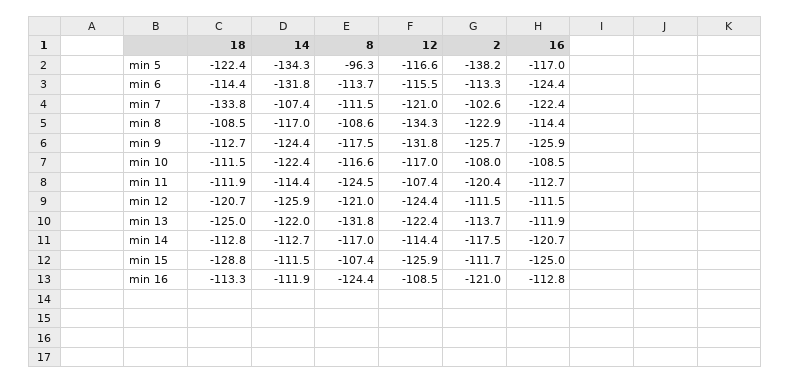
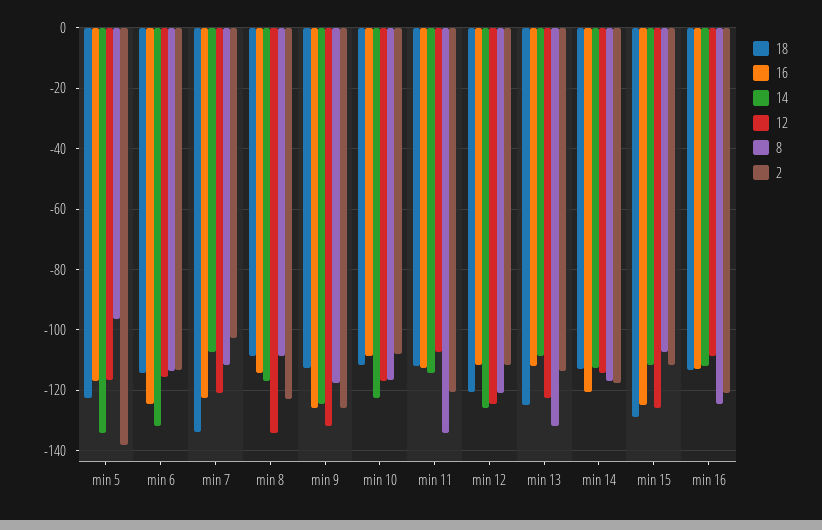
  {
    "18": {
      "min 5": -122.4,
      "min 6": -114.4,
      "min 7": -133.8,
      "min 8": -108.5,
      "min 9": -112.7,
      "min 10": -111.5,
      "min 11": -111.9,
      "min 12": -120.7,
      "min 13": -125,
      "min 14": -112.8,
      "min 15": -128.8,
      "min 16": -113.3
    },
    "14": {
      "min 5": -134.3,
      "min 6": -131.8,
      "min 7": -107.4,
      "min 8": -117,
      "min 9": -124.4,
      "min 10": -122.4,
      "min 11": -114.4,
      "min 12": -125.9,
-     "min 13": -122,
+     "min 13": -108,
      "min 14": -112.7,
      "min 15": -111.5,
      "min 16": -111.9
    },
    "8": {
      "min 5": -96.3,
      "min 6": -113.7,
      "min 7": -111.5,
      "min 8": -108.6,
      "min 9": -117.5,
      "min 10": -116.6,
-     "min 11": -124.5,
+     "min 11": -134,
      "min 12": -121,
      "min 13": -131.8,
      "min 14": -117,
      "min 15": -107.4,
      "min 16": -124.4
    },
    "12": {
      "min 5": -116.6,
      "min 6": -115.5,
      "min 7": -121,
      "min 8": -134.3,
      "min 9": -131.8,
      "min 10": -117,
      "min 11": -107.4,
      "min 12": -124.4,
      "min 13": -122.4,
      "min 14": -114.4,
      "min 15": -125.9,
      "min 16": -108.5
    },
    "2": {
      "min 5": -138.2,
      "min 6": -113.3,
      "min 7": -102.6,
      "min 8": -122.9,
      "min 9": -125.7,
      "min 10": -108,
      "min 11": -120.4,
      "min 12": -111.5,
      "min 13": -113.7,
      "min 14": -117.5,
      "min 15": -111.7,
      "min 16": -121
    },
    "16": {
      "min 5": -117,
      "min 6": -124.4,
      "min 7": -122.4,
      "min 8": -114.4,
      "min 9": -125.9,
      "min 10": -108.5,
      "min 11": -112.7,
      "min 12": -111.5,
      "min 13": -111.9,
      "min 14": -120.7,
      "min 15": -125,
      "min 16": -112.8
    }
  }

